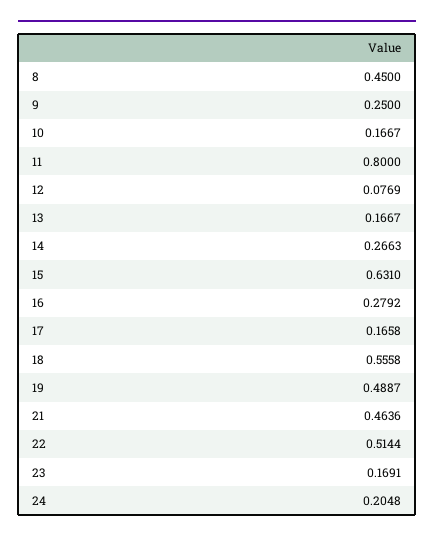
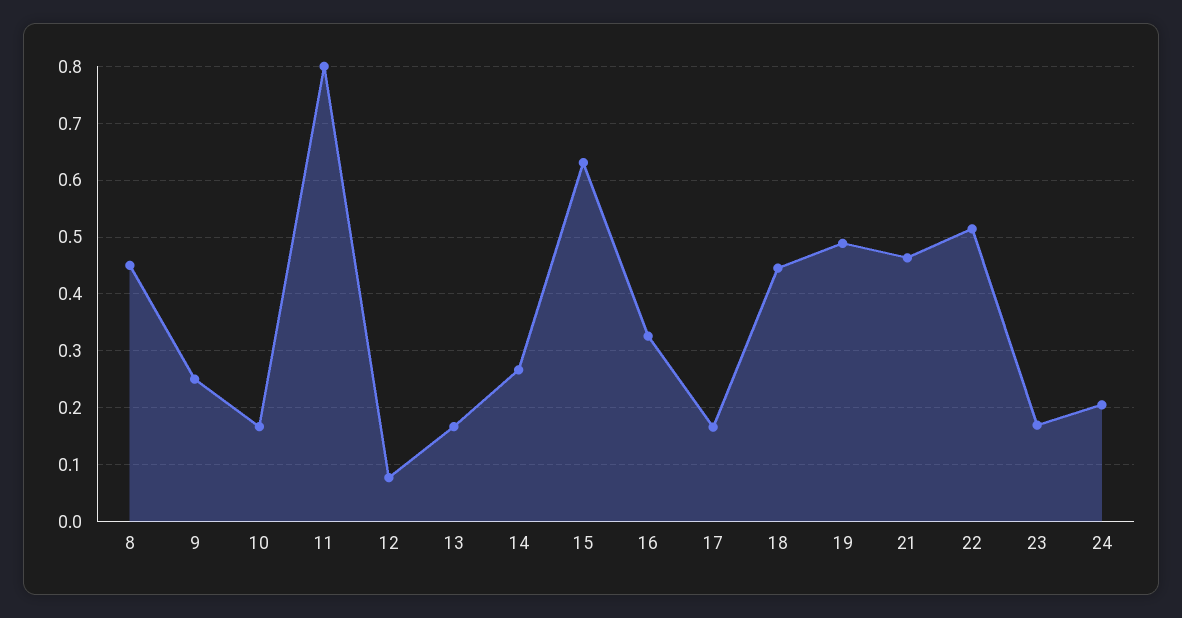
  {
    "8": 0.45,
    "9": 0.25,
    "10": 0.1667,
    "11": 0.8,
    "12": 0.0769,
    "13": 0.1667,
    "14": 0.2663,
    "15": 0.631,
-   "16": 0.2792,
+   "16": 0.32,
    "17": 0.1658,
-   "18": 0.5558,
+   "18": 0.44,
    "19": 0.4887,
    "21": 0.4636,
    "22": 0.5144,
    "23": 0.1691,
    "24": 0.2048
  }

